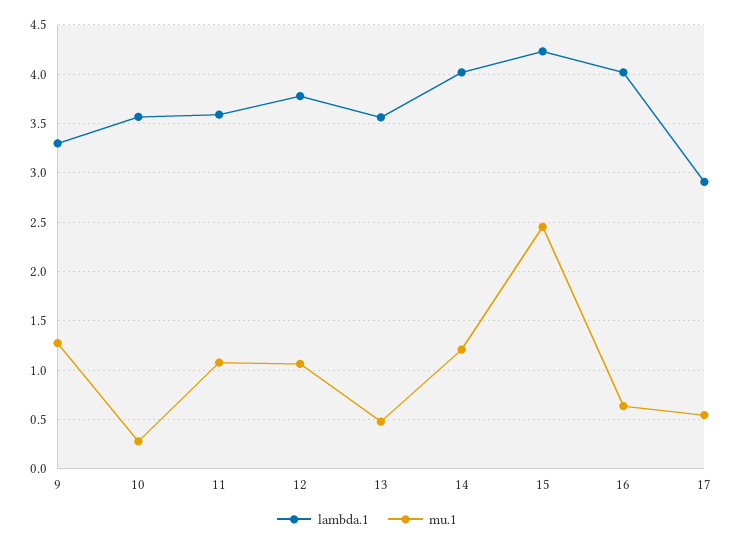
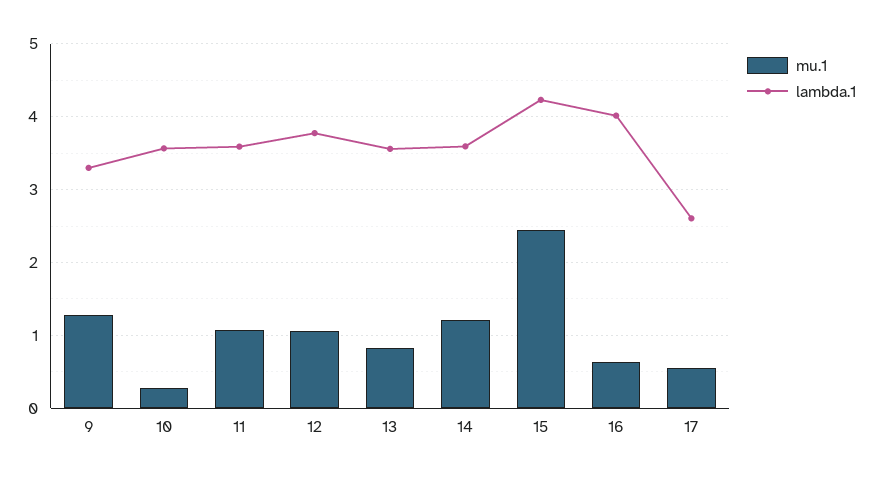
  {
    "lambda.1": {
      "9": 3.3,
      "10": 3.6,
      "11": 3.6,
      "12": 3.8,
      "13": 3.6,
-     "14": 4,
+     "14": 3.6,
      "15": 4.2,
      "16": 4,
-     "17": 2.9
+     "17": 2.6
    },
    "mu.1": {
      "9": 1.3,
      "10": 0.3,
      "11": 1.1,
      "12": 1.1,
-     "13": 0.5,
+     "13": 0.8,
      "14": 1.2,
      "15": 2.5,
      "16": 0.6,
      "17": 0.5
    }
  }

